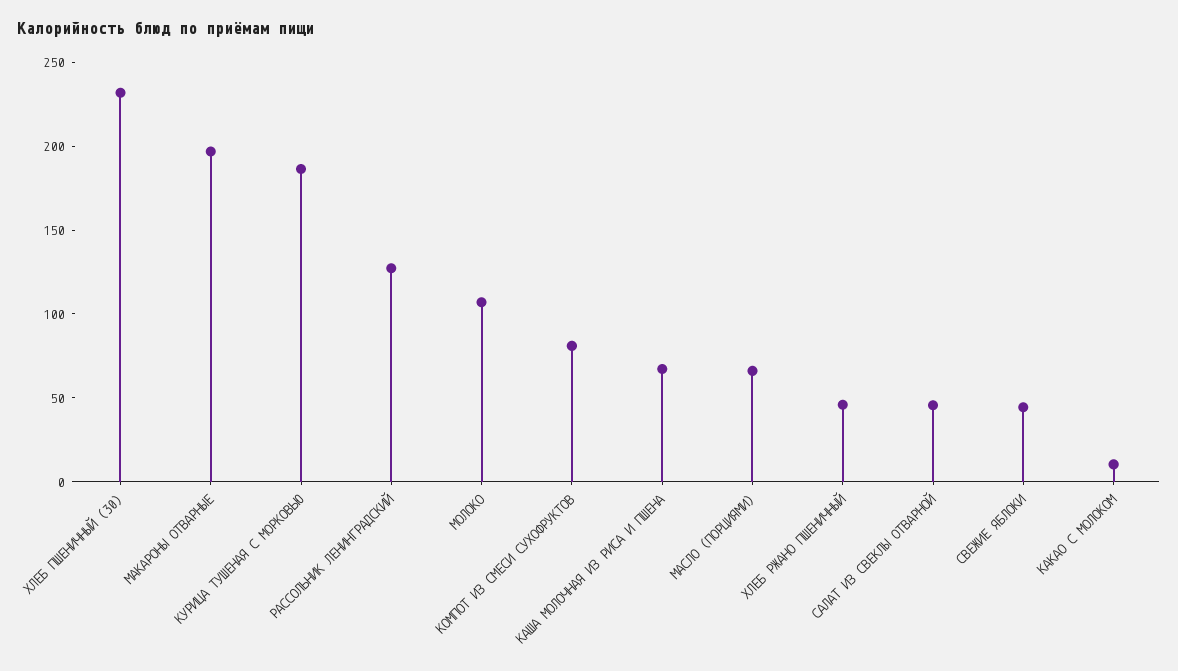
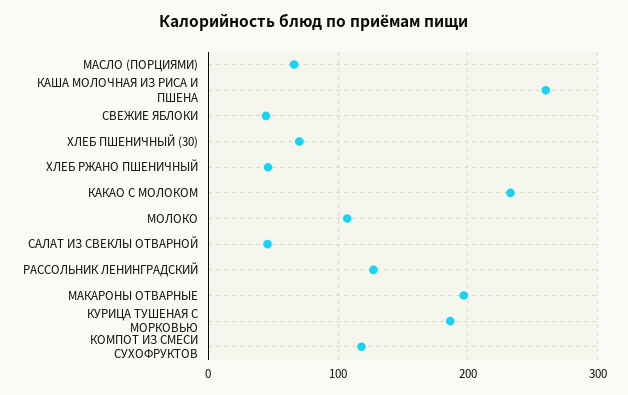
  {
-   "ХЛЕБ ПШЕНИЧНЫЙ (30)": 230,
+   "ХЛЕБ ПШЕНИЧНЫЙ (30)": 70,
    "МАКАРОНЫ ОТВАРНЫЕ": 200,
    "КУРИЦА ТУШЕНАЯ С МОРКОВЬЮ": 190,
    "РАССОЛЬНИК ЛЕНИНГРАДСКИЙ": 130,
    "МОЛОКО": 110,
-   "КОМПОТ ИЗ СМЕСИ СУХОФРУКТОВ": 80,
+   "КОМПОТ ИЗ СМЕСИ СУХОФРУКТОВ": 120,
-   "КАША МОЛОЧНАЯ ИЗ РИСА И ПШЕНА": 70,
+   "КАША МОЛОЧНАЯ ИЗ РИСА И ПШЕНА": 260,
    "МАСЛО (ПОРЦИЯМИ)": 70,
    "ХЛЕБ РЖАНО ПШЕНИЧНЫЙ": 50,
    "САЛАТ ИЗ СВЕКЛЫ ОТВАРНОЙ": 50,
    "СВЕЖИЕ ЯБЛОКИ": 40,
-   "КАКАО С МОЛОКОМ": 10
+   "КАКАО С МОЛОКОМ": 230
  }

